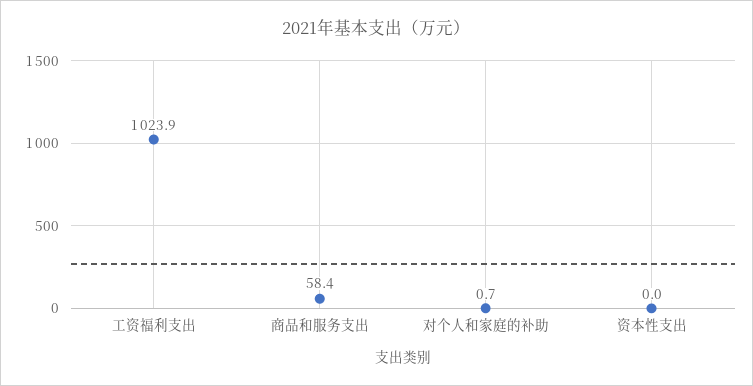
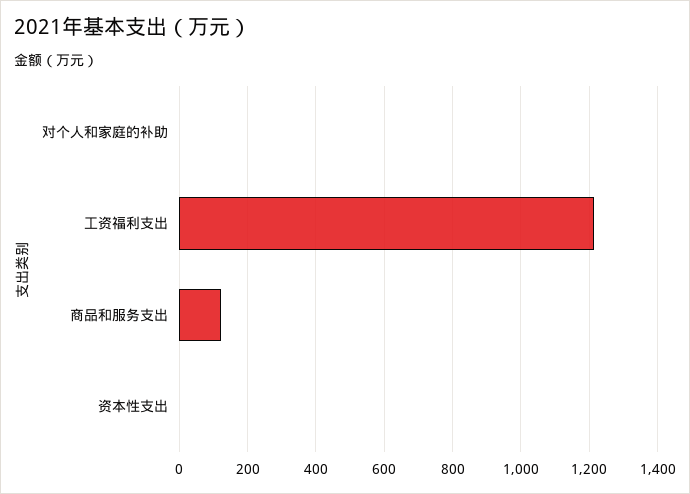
  {
-   "工资福利支出": 1023.9,
+   "工资福利支出": 1220,
-   "商品和服务支出": 58.4,
+   "商品和服务支出": 120,
    "对个人和家庭的补助": 0.7,
    "资本性支出": 0
  }

